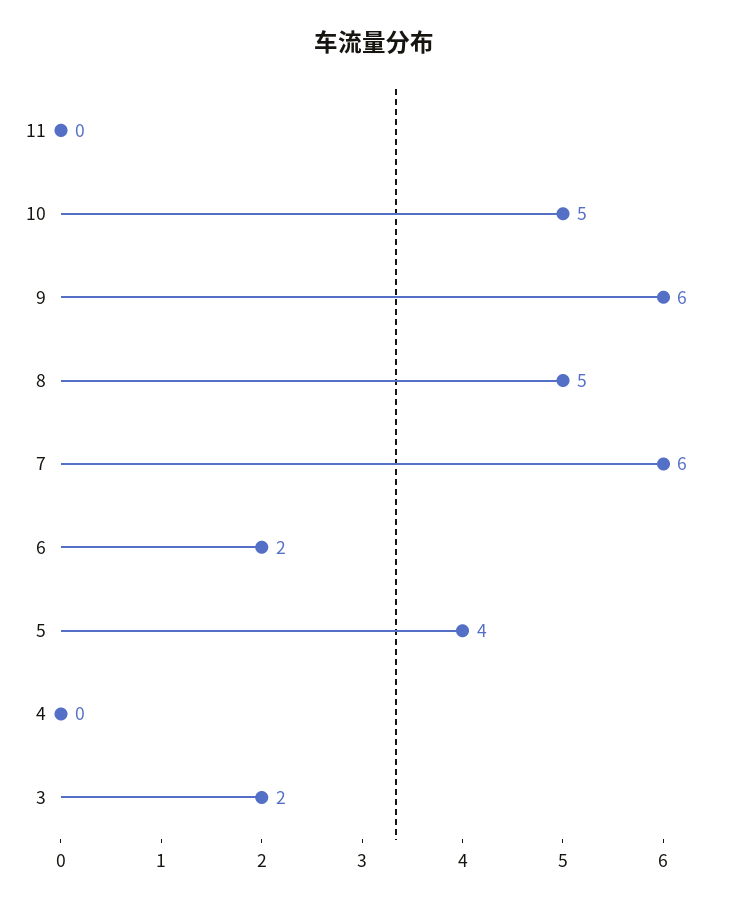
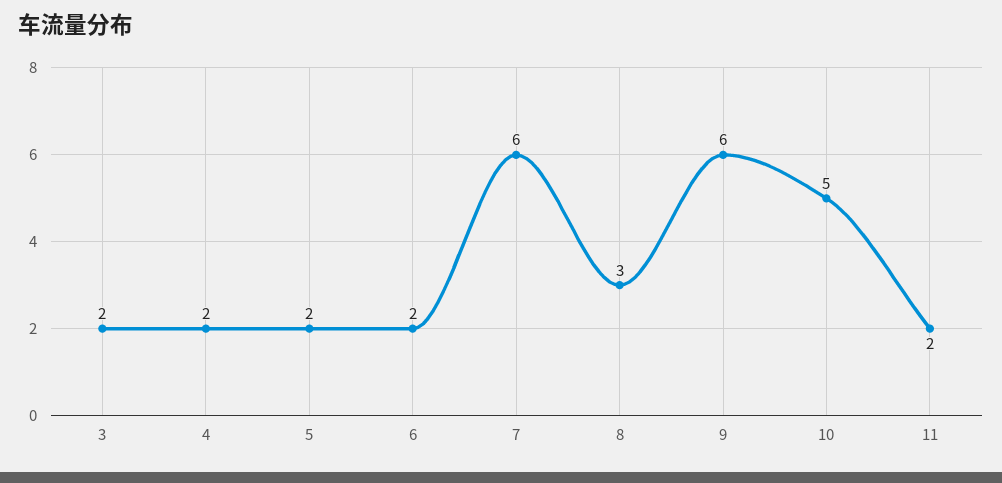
  {
-   "11": 0,
+   "11": 2,
    "10": 5,
    "9": 6,
-   "8": 5,
+   "8": 3,
    "7": 6,
    "6": 2,
-   "5": 4,
+   "5": 2,
-   "4": 0,
+   "4": 2,
    "3": 2
  }

